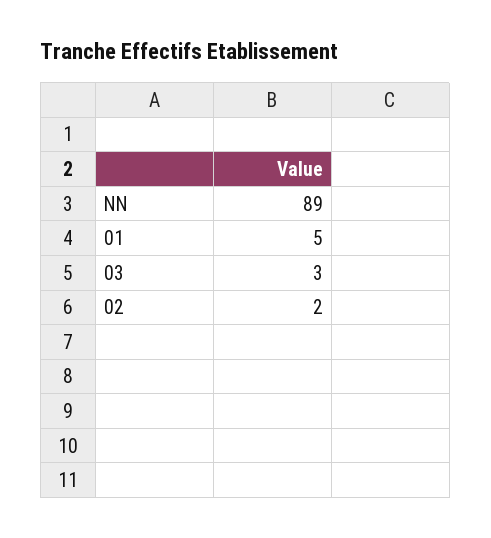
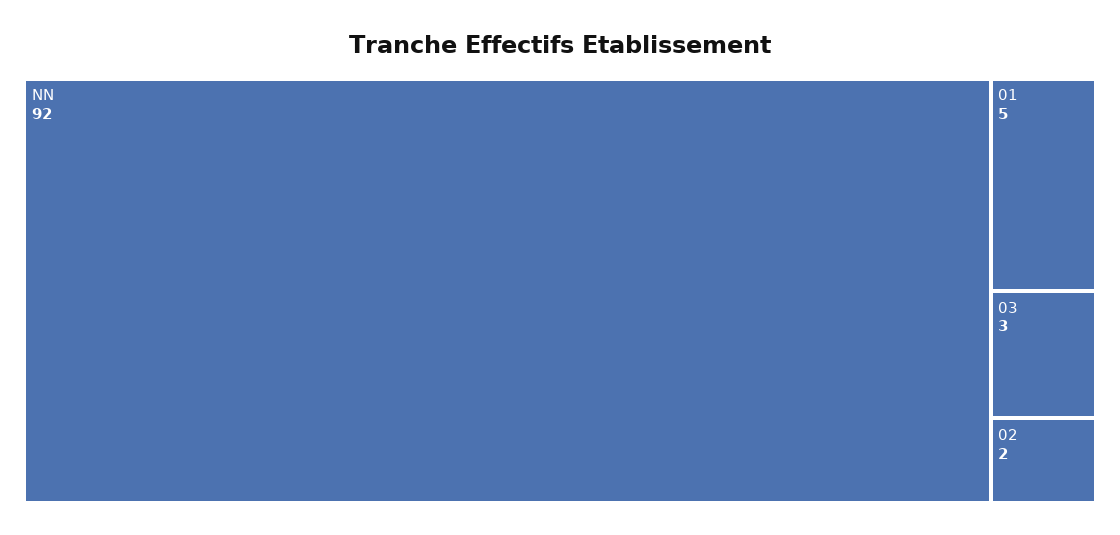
  {
-   "NN": 89,
+   "NN": 92,
    "01": 5,
    "03": 3,
    "02": 2
  }

